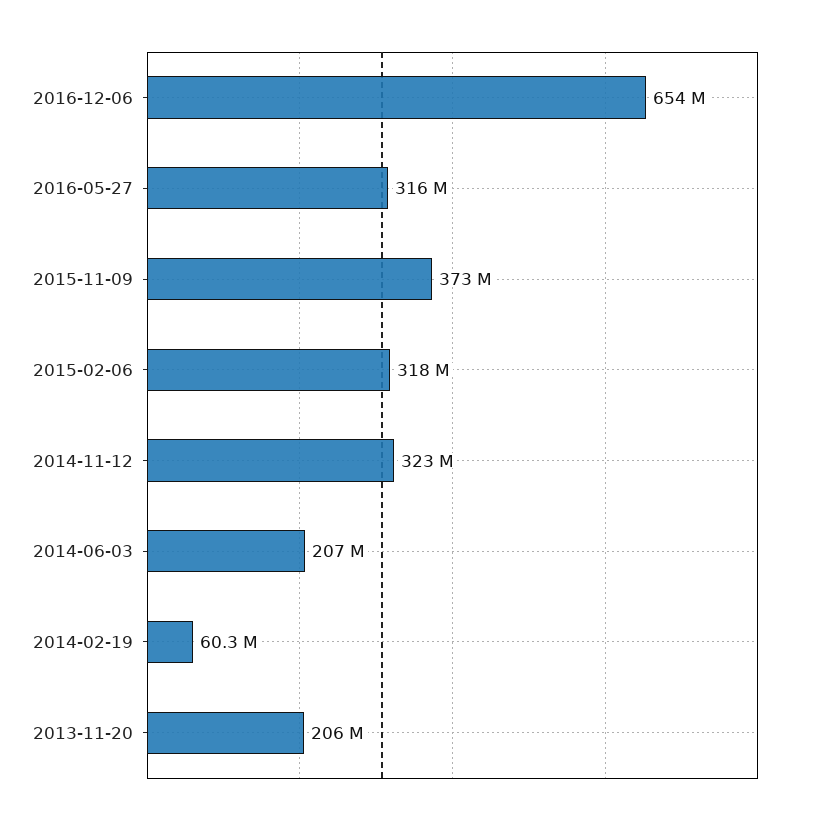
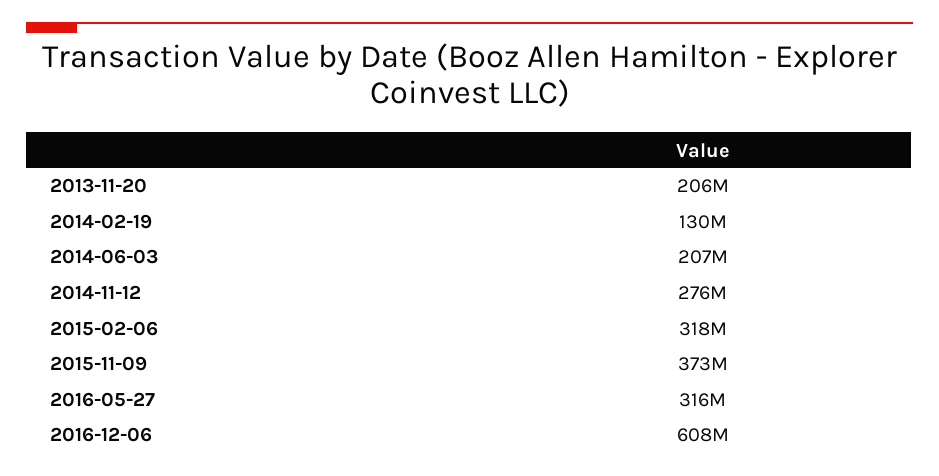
  {
-   "2016-12-06": 654000000,
+   "2016-12-06": 608000000,
    "2016-05-27": 316000000,
    "2015-11-09": 373000000,
    "2015-02-06": 318000000,
-   "2014-11-12": 323000000,
+   "2014-11-12": 276000000,
    "2014-06-03": 207000000,
-   "2014-02-19": 60300000,
+   "2014-02-19": 130000000,
    "2013-11-20": 206000000
  }

